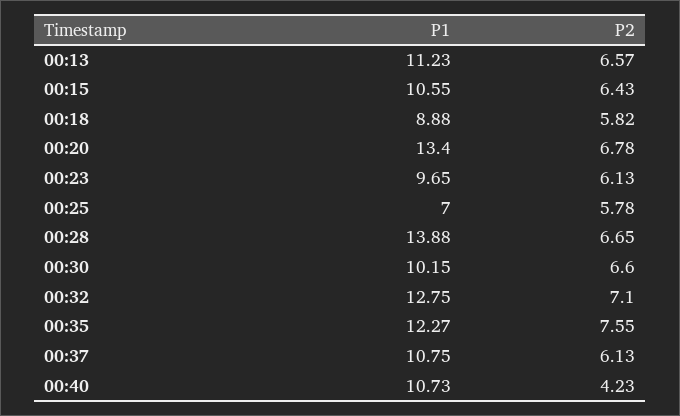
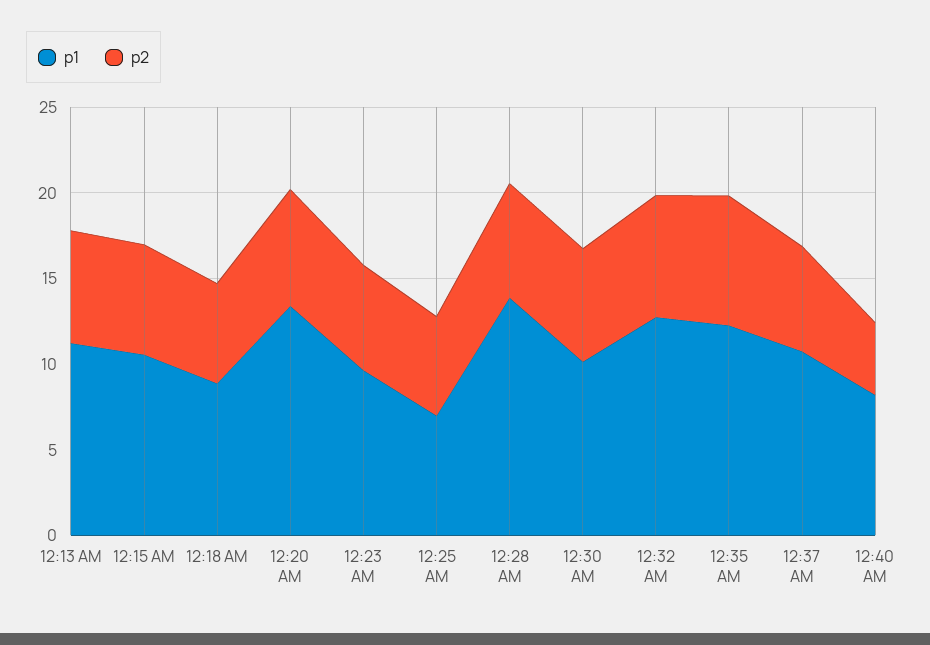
  {
    "P1": {
      "00:13": 11.23,
      "00:15": 10.55,
      "00:18": 8.88,
      "00:20": 13.4,
      "00:23": 9.65,
      "00:25": 7,
      "00:28": 13.88,
      "00:30": 10.15,
      "00:32": 12.75,
      "00:35": 12.27,
      "00:37": 10.75,
-     "00:40": 10.73
+     "00:40": 8
    },
    "P2": {
      "00:13": 6.57,
      "00:15": 6.43,
      "00:18": 5.82,
      "00:20": 6.78,
      "00:23": 6.13,
      "00:25": 5.78,
      "00:28": 6.65,
      "00:30": 6.6,
      "00:32": 7.1,
      "00:35": 7.55,
      "00:37": 6.13,
      "00:40": 4.23
    }
  }

